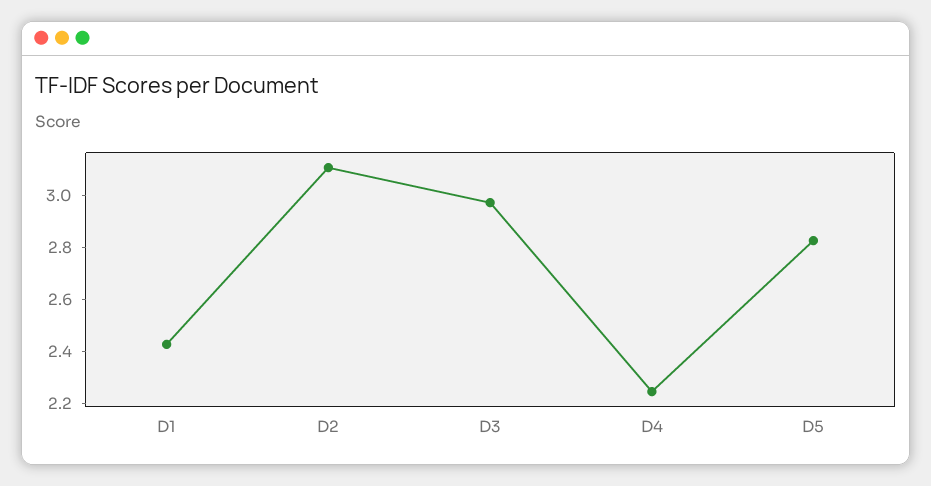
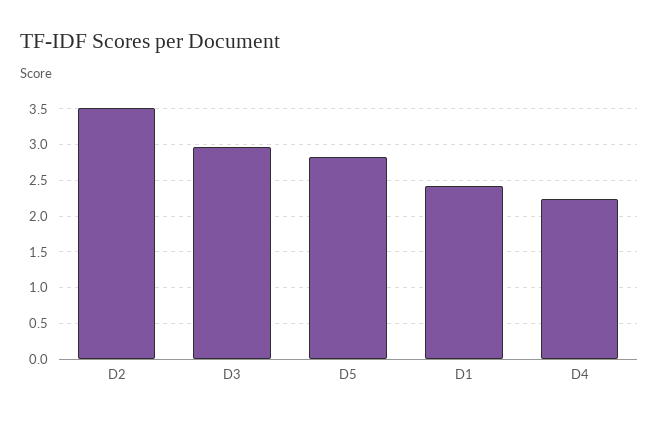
  {
    "D1": 2.45,
-   "D2": 3.1,
+   "D2": 3.5,
    "D3": 2.95,
    "D4": 2.25,
    "D5": 2.85
  }

